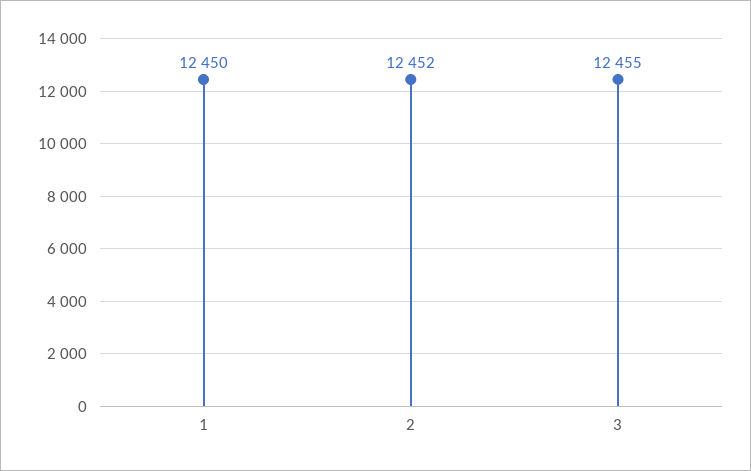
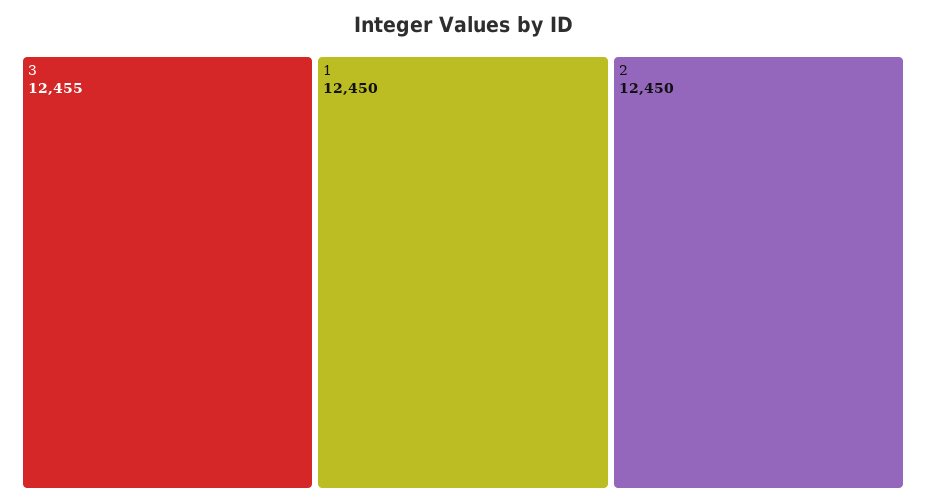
  {
    "1": 12450,
-   "2": 12452,
+   "2": 12450,
    "3": 12455
  }

